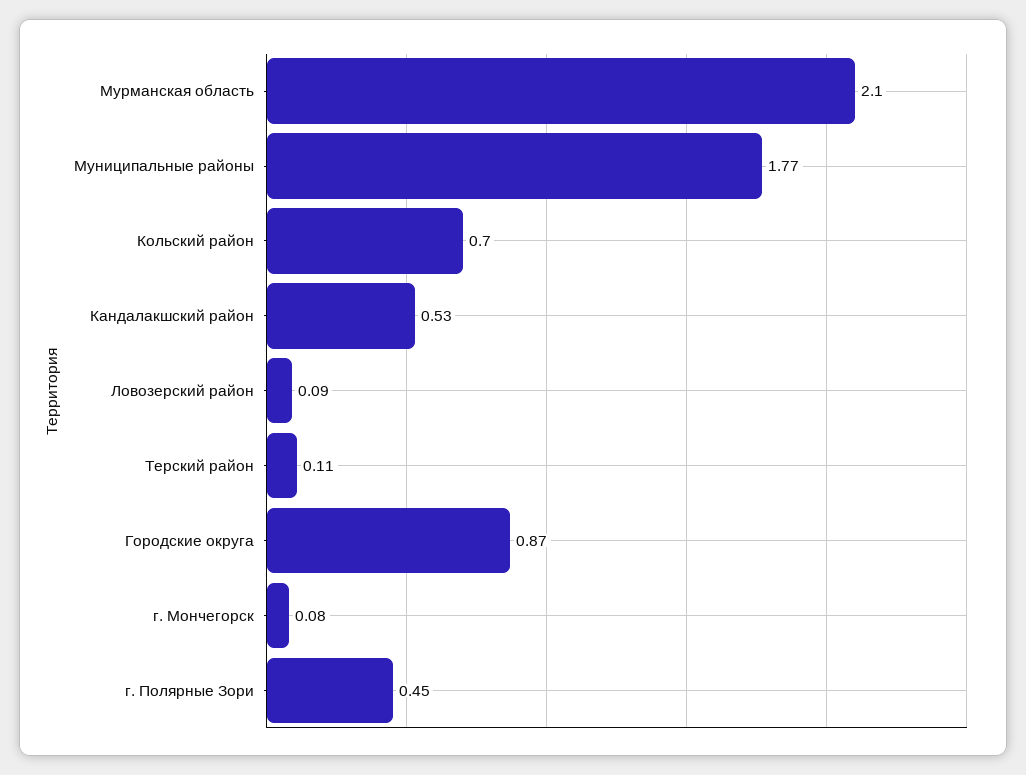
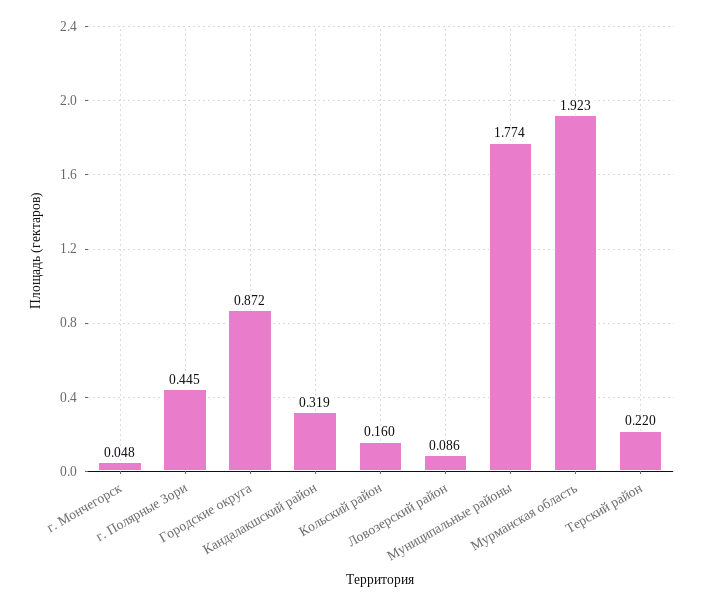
  {
-   "Мурманская область": 2.1,
+   "Мурманская область": 1.923,
    "Муниципальные районы": 1.774,
-   "Кольский район": 0.7,
+   "Кольский район": 0.16,
-   "Кандалакшский район": 0.53,
+   "Кандалакшский район": 0.319,
    "Ловозерский район": 0.086,
-   "Терский район": 0.11,
+   "Терский район": 0.22,
    "Городские округа": 0.872,
-   "г. Мончегорск": 0.08,
+   "г. Мончегорск": 0.048,
    "г. Полярные Зори": 0.445
  }

